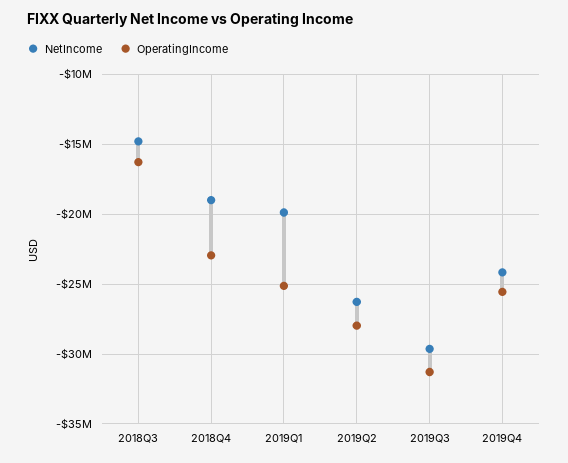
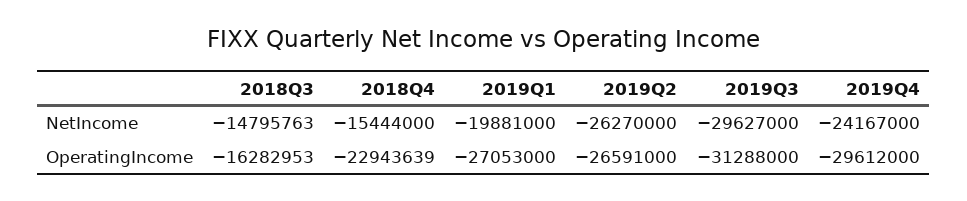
  {
    "NetIncome": {
      "2018Q3": -14795763,
-     "2018Q4": -19000000,
+     "2018Q4": -15444000,
      "2019Q1": -19881000,
      "2019Q2": -26270000,
      "2019Q3": -29627000,
      "2019Q4": -24167000
    },
    "OperatingIncome": {
      "2018Q3": -16282953,
      "2018Q4": -22943639,
-     "2019Q1": -25000000,
+     "2019Q1": -27053000,
-     "2019Q2": -28000000,
+     "2019Q2": -26591000,
      "2019Q3": -31288000,
-     "2019Q4": -25500000
+     "2019Q4": -29612000
    }
  }

